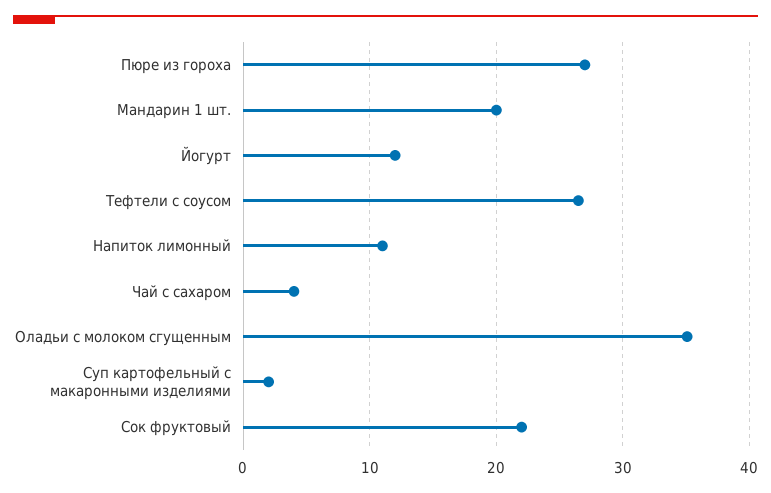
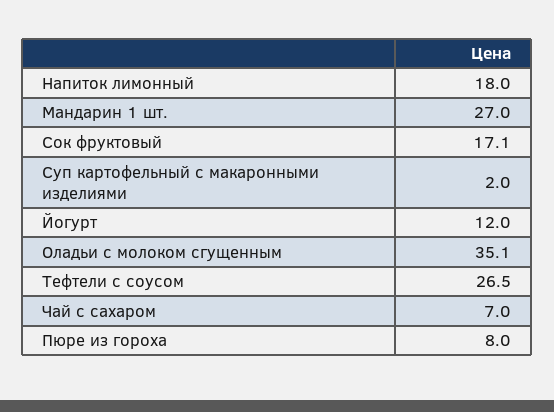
  {
-   "Пюре из гороха": 27,
+   "Пюре из гороха": 8,
-   "Мандарин 1 шт.": 20,
+   "Мандарин 1 шт.": 27,
    "Йогурт": 12,
    "Тефтели с соусом": 26.5,
-   "Напиток лимонный": 11,
+   "Напиток лимонный": 18,
-   "Чай с сахаром": 4,
+   "Чай с сахаром": 7,
    "Оладьи с молоком сгущенным": 35.1,
    "Суп картофельный с макаронными изделиями": 2,
-   "Сок фруктовый": 22
+   "Сок фруктовый": 17.1
  }

